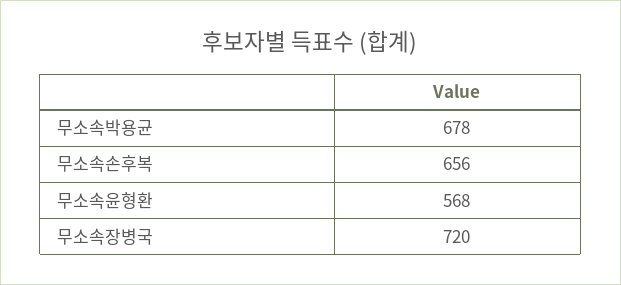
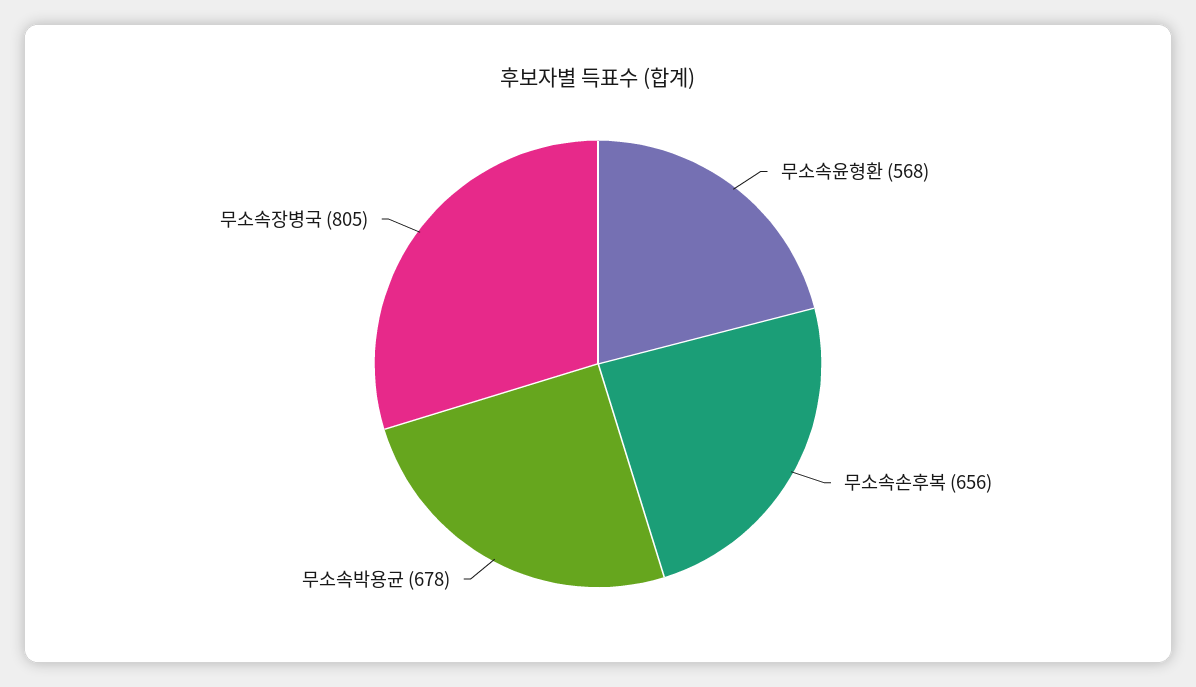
  {
    "무소속박용균": 678,
    "무소속손후복": 656,
    "무소속윤형환": 568,
-   "무소속장병국": 720
+   "무소속장병국": 805
  }

